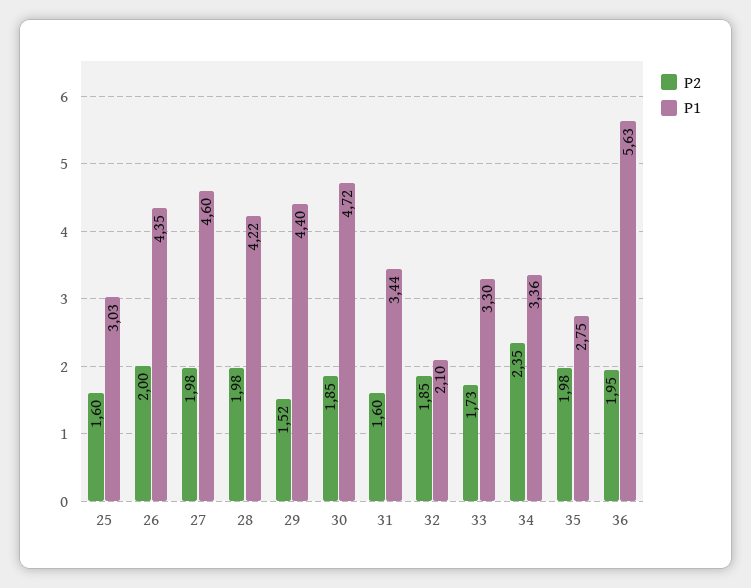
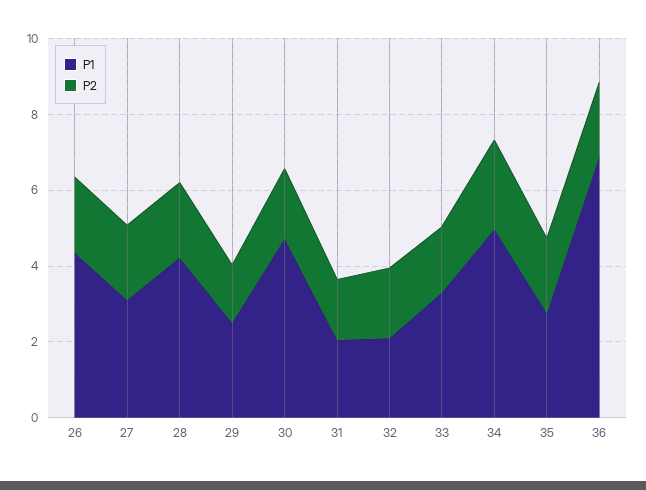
  {
    "P2": {
-     "25": 1.6,
      "26": 2,
      "27": 1.98,
      "28": 1.98,
      "29": 1.52,
      "30": 1.85,
      "31": 1.6,
      "32": 1.85,
      "33": 1.73,
      "34": 2.35,
      "35": 1.98,
      "36": 1.95
    },
    "P1": {
-     "25": 3.03,
      "26": 4.35,
-     "27": 4.6,
+     "27": 3,
      "28": 4.22,
-     "29": 4.4,
+     "29": 2.5,
      "30": 4.72,
-     "31": 3.44,
+     "31": 2,
      "32": 2.1,
      "33": 3.3,
-     "34": 3.36,
+     "34": 5,
      "35": 2.75,
-     "36": 5.63
+     "36": 7
    }
  }

